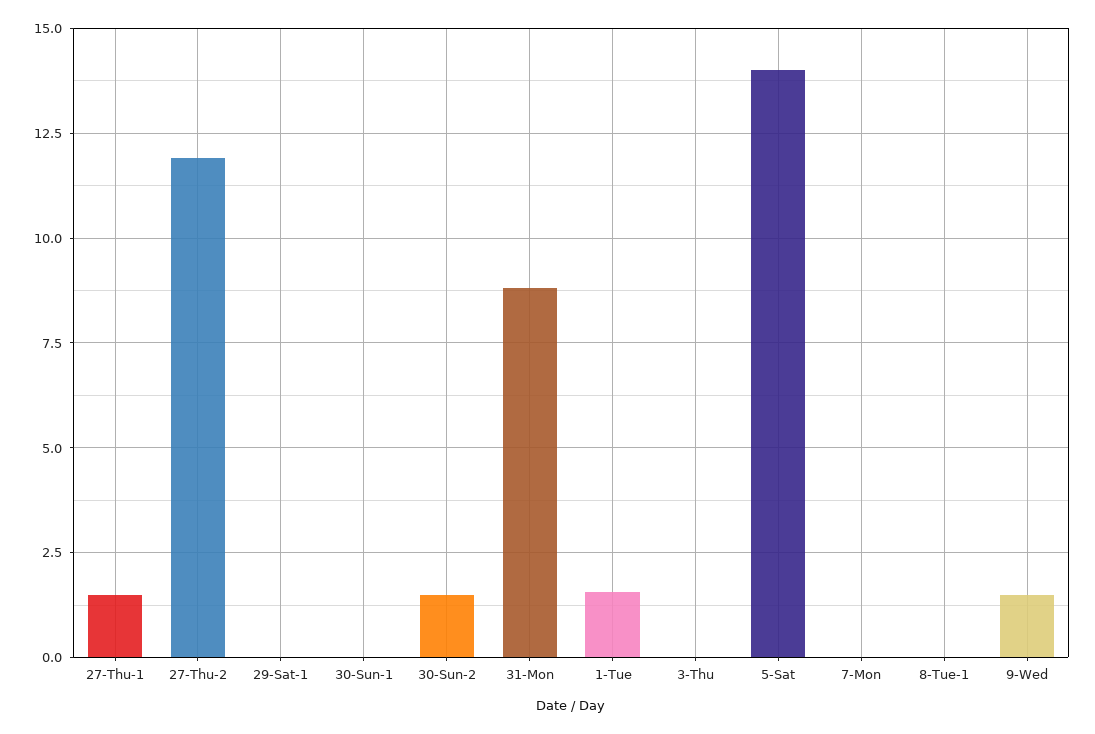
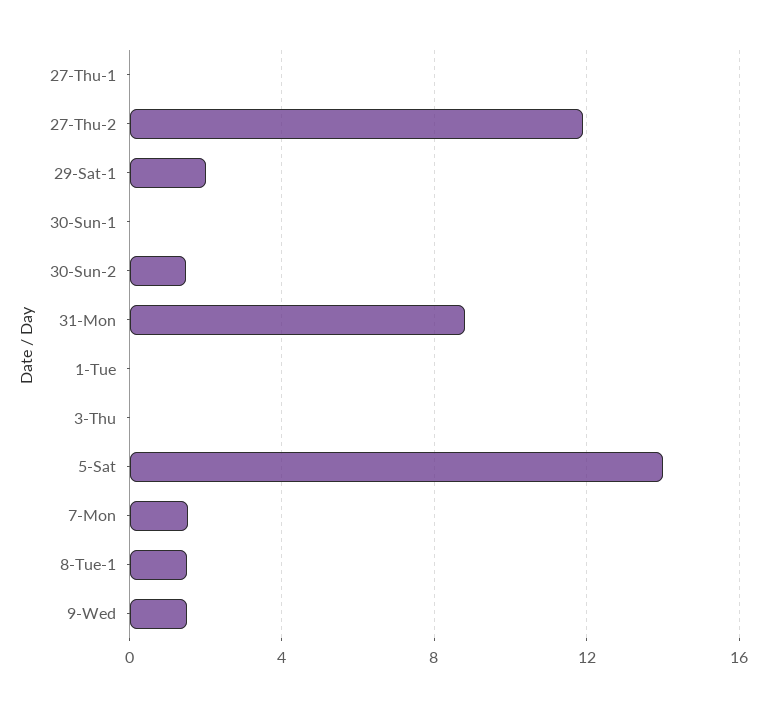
  {
-   "27-Thu-1": 1.5,
+   "27-Thu-1": 0,
    "27-Thu-2": 12,
-   "29-Sat-1": 0,
+   "29-Sat-1": 2,
    "30-Sun-1": 0,
    "30-Sun-2": 1.5,
    "31-Mon": 8.75,
-   "1-Tue": 1.5,
+   "1-Tue": 0,
    "3-Thu": 0,
    "5-Sat": 14,
-   "7-Mon": 0,
+   "7-Mon": 1.5,
-   "8-Tue-1": 0,
+   "8-Tue-1": 1.5,
    "9-Wed": 1.5
  }

